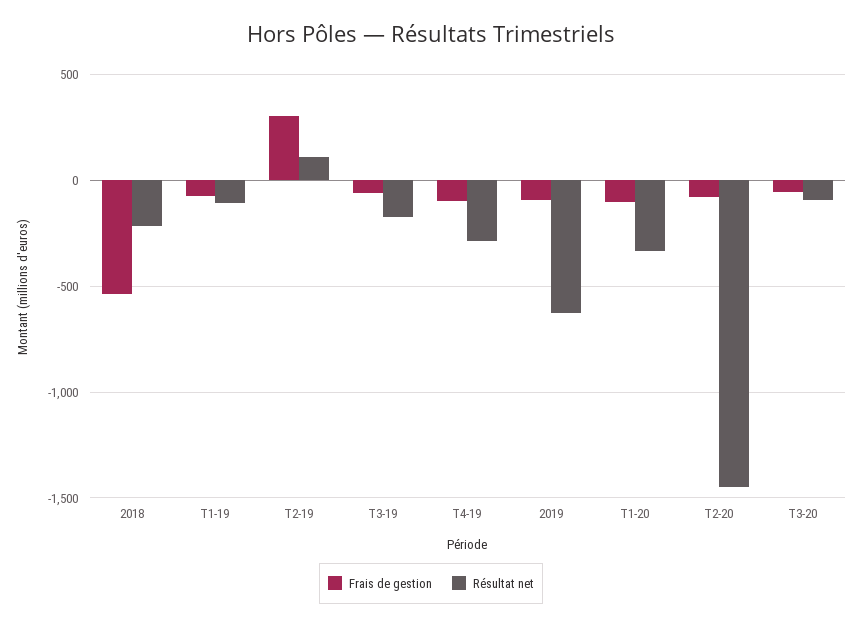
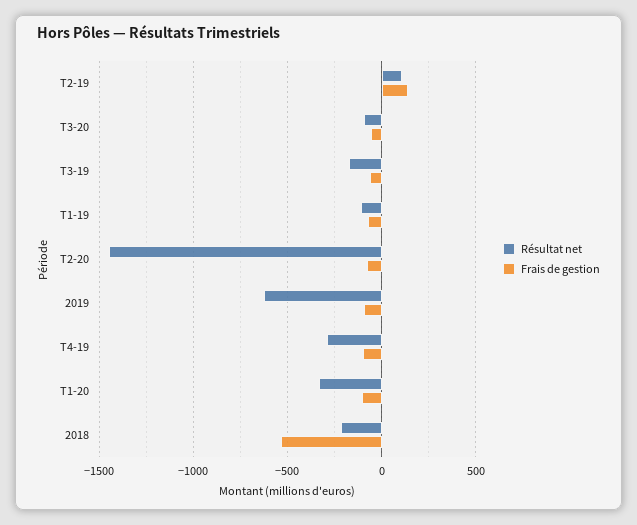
  {
    "Frais de gestion": {
      "2018": -550,
      "T1-19": -50,
-     "T2-19": 300,
+     "T2-19": 150,
      "T3-19": -50,
      "T4-19": -100,
      "2019": -100,
      "T1-20": -100,
      "T2-20": -100,
      "T3-20": -50
    },
    "Résultat net": {
      "2018": -200,
      "T1-19": -100,
      "T2-19": 100,
      "T3-19": -150,
      "T4-19": -300,
      "2019": -650,
      "T1-20": -350,
      "T2-20": -1450,
      "T3-20": -100
    }
  }

